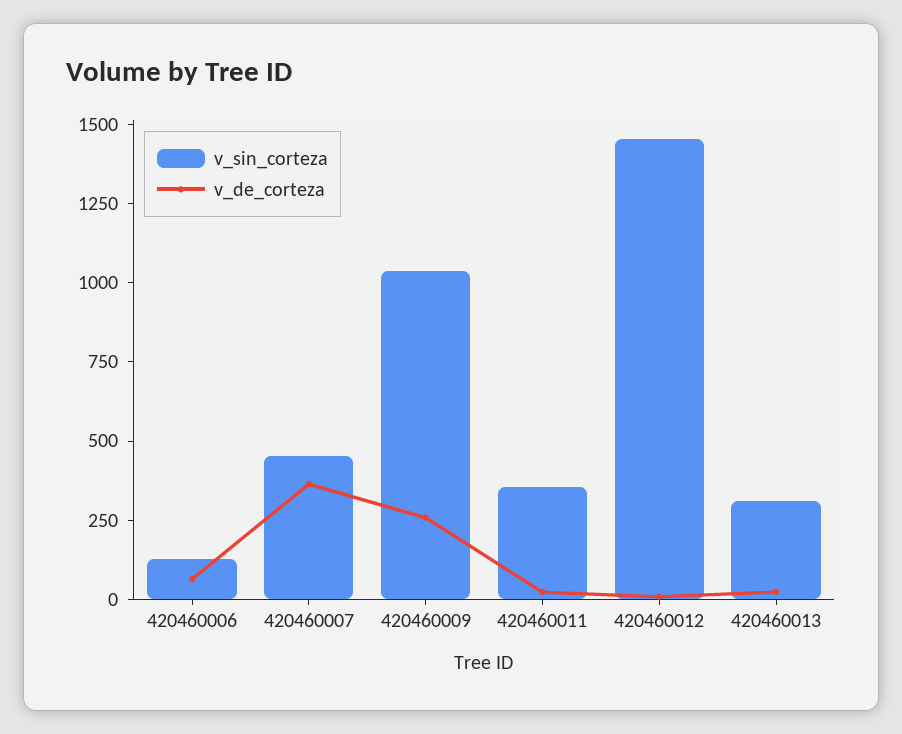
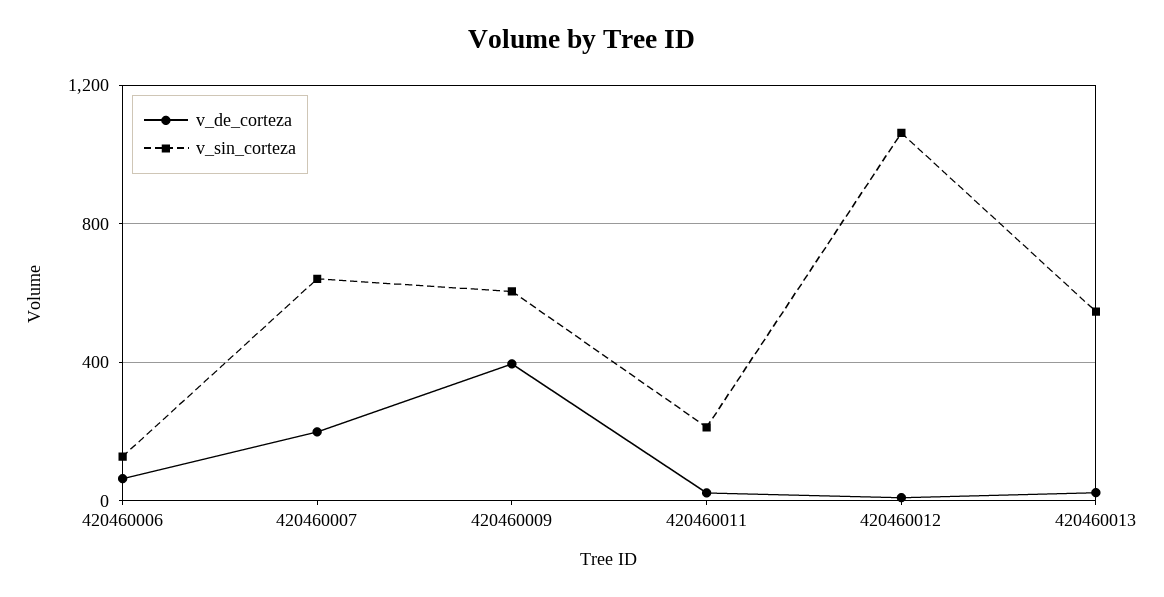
  {
    "v_sin_corteza": {
      "420460006": 150,
-     "420460007": 450,
+     "420460007": 650,
-     "420460009": 1050,
+     "420460009": 600,
-     "420460011": 350,
+     "420460011": 200,
-     "420460012": 1450,
+     "420460012": 1050,
-     "420460013": 300
+     "420460013": 550
    },
    "v_de_corteza": {
      "420460006": 50,
-     "420460007": 350,
+     "420460007": 200,
-     "420460009": 250,
+     "420460009": 400,
      "420460011": 0,
      "420460012": 0,
      "420460013": 0
    }
  }

